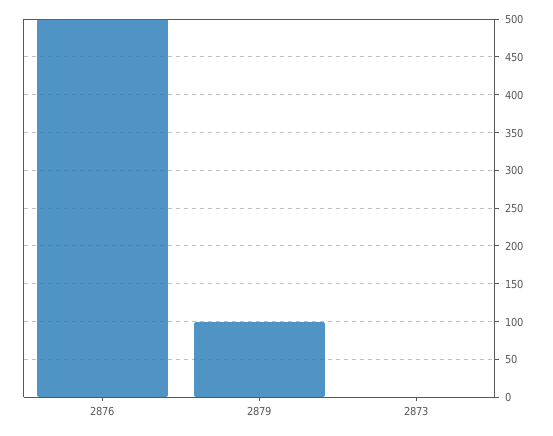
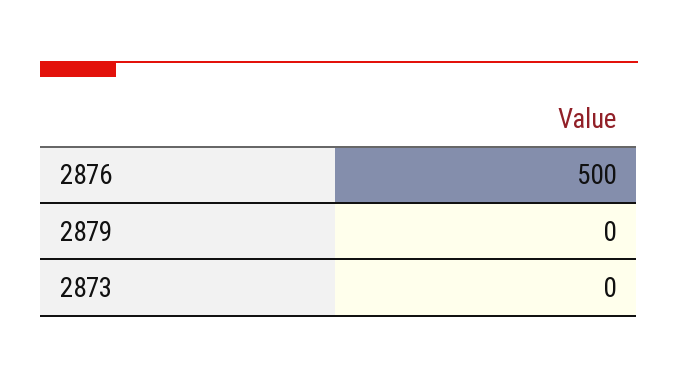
  {
    "2876": 500,
-   "2879": 100,
+   "2879": 0,
    "2873": 0
  }

